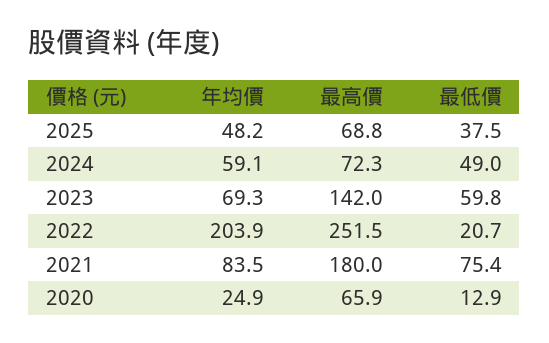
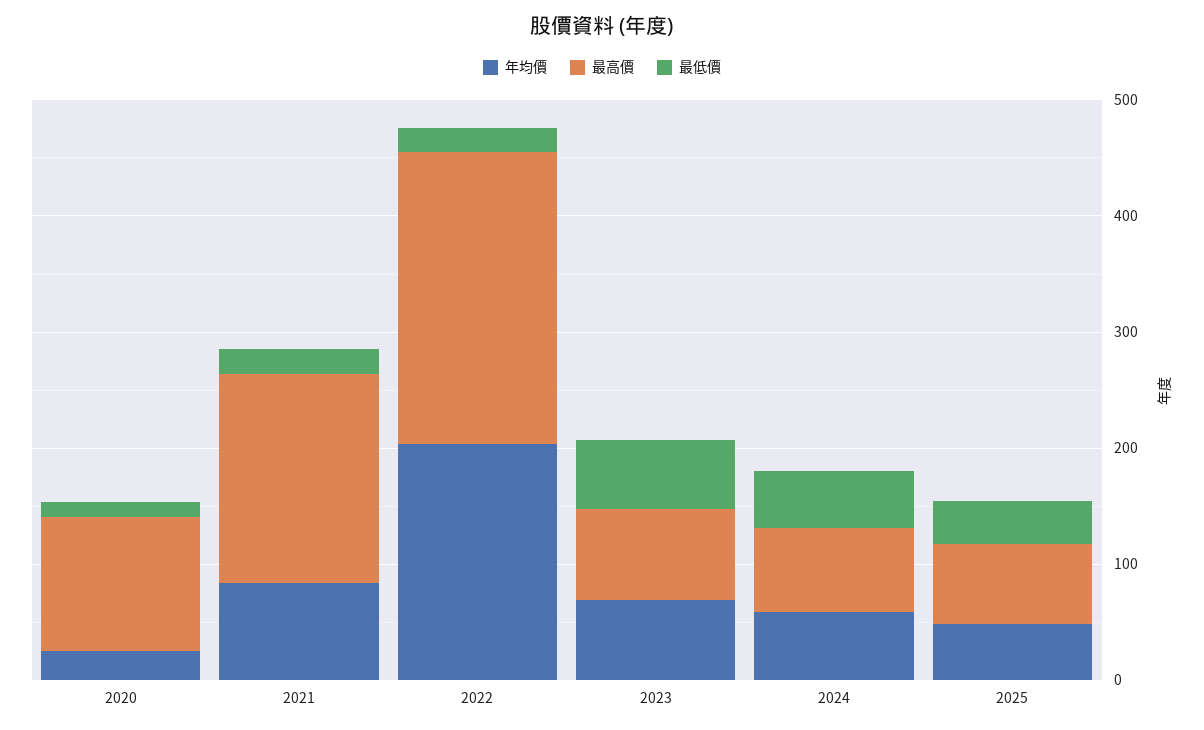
  {
    "年均價": {
      "2025": 48.2,
      "2024": 59.1,
      "2023": 69.3,
      "2022": 203.9,
      "2021": 83.5,
      "2020": 24.9
    },
    "最高價": {
      "2025": 68.8,
      "2024": 72.3,
-     "2023": 142,
+     "2023": 80,
      "2022": 251.5,
      "2021": 180,
-     "2020": 65.9
+     "2020": 120
    },
    "最低價": {
      "2025": 37.5,
      "2024": 49,
      "2023": 59.8,
      "2022": 20.7,
-     "2021": 75.4,
+     "2021": 20,
      "2020": 12.9
    }
  }

